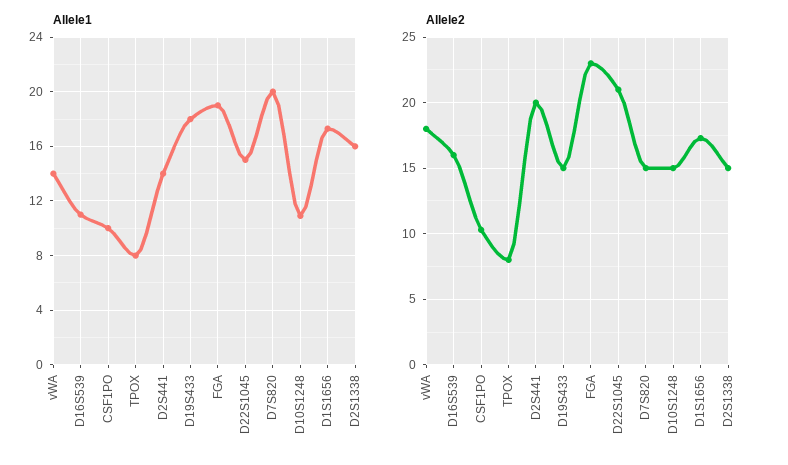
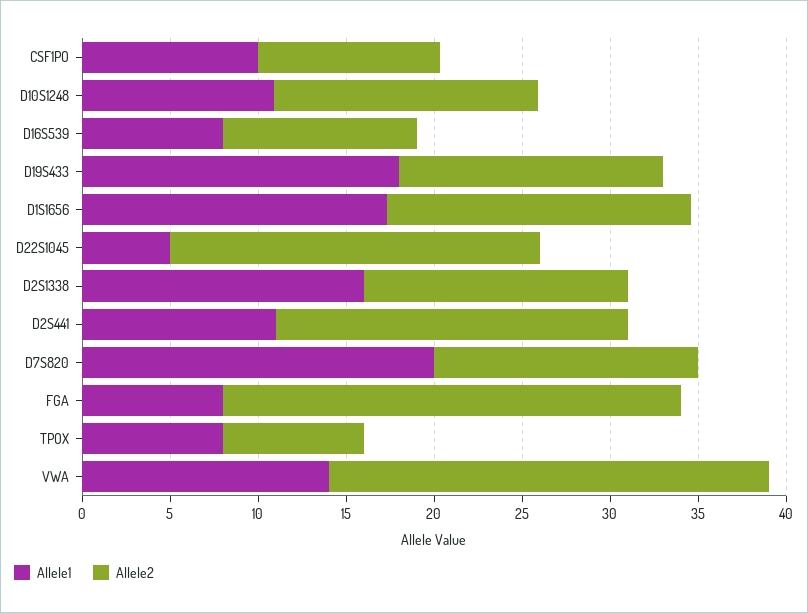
  {
    "Allele1": {
      "vWA": 14,
-     "D16S539": 11,
+     "D16S539": 8,
      "CSF1PO": 10,
      "TPOX": 8,
-     "D2S441": 14,
+     "D2S441": 11,
      "D19S433": 18,
-     "FGA": 19,
+     "FGA": 8,
-     "D22S1045": 15,
+     "D22S1045": 5,
      "D7S820": 20,
      "D10S1248": 11,
      "D1S1656": 17.5,
      "D2S1338": 16
    },
    "Allele2": {
-     "vWA": 18,
+     "vWA": 25,
-     "D16S539": 16,
+     "D16S539": 11,
      "CSF1PO": 10.5,
      "TPOX": 8,
      "D2S441": 20,
      "D19S433": 15,
-     "FGA": 23,
+     "FGA": 26,
      "D22S1045": 21,
      "D7S820": 15,
      "D10S1248": 15,
      "D1S1656": 17.5,
      "D2S1338": 15
    }
  }

